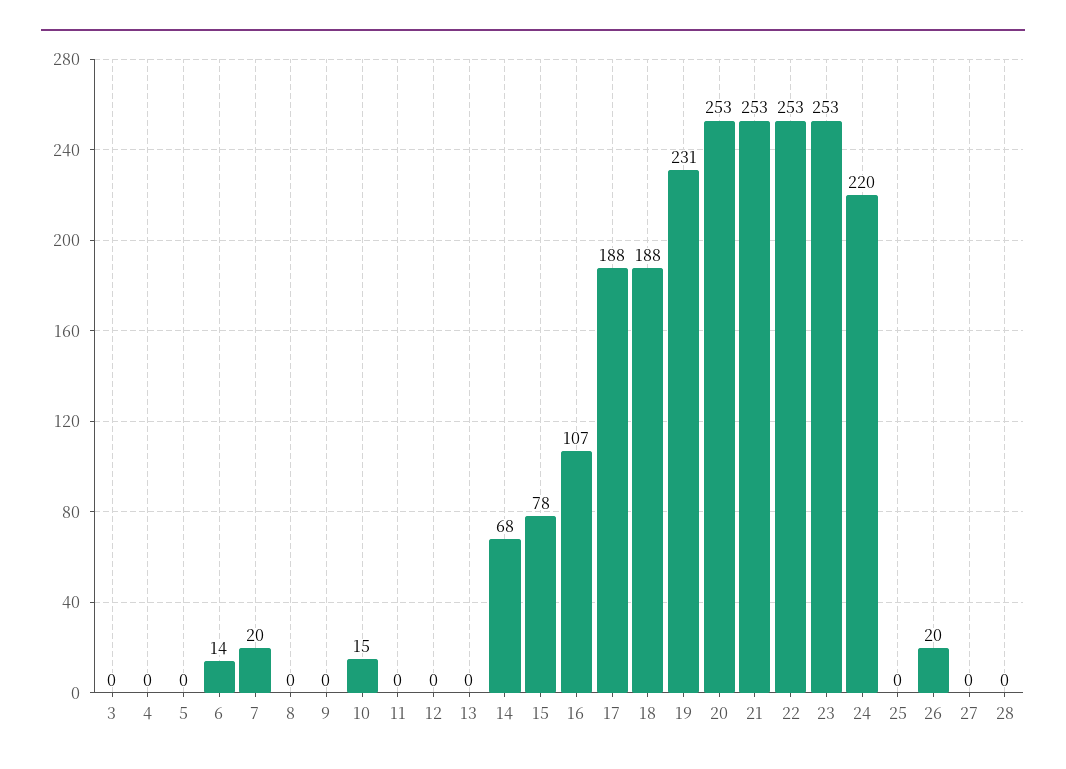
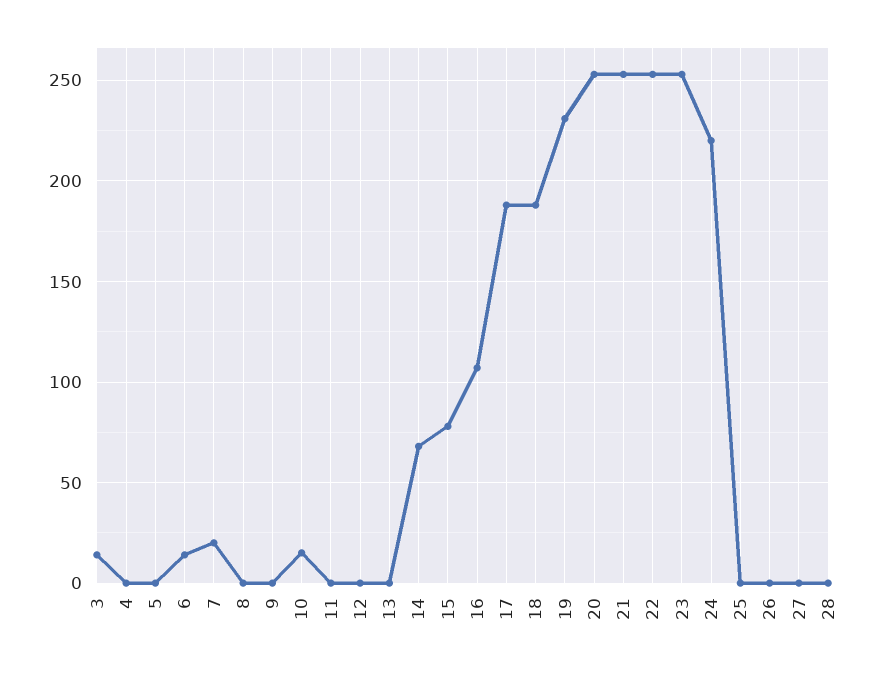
  {
-   "3": 0,
+   "3": 15,
    "4": 0,
    "5": 0,
    "6": 14,
    "7": 20,
    "8": 0,
    "9": 0,
    "10": 15,
    "11": 0,
    "12": 0,
    "13": 0,
    "14": 68,
    "15": 78,
    "16": 107,
    "17": 188,
    "18": 188,
    "19": 231,
    "20": 253,
    "21": 253,
    "22": 253,
    "23": 253,
    "24": 220,
    "25": 0,
-   "26": 20,
+   "26": 0,
    "27": 0,
    "28": 0
  }

